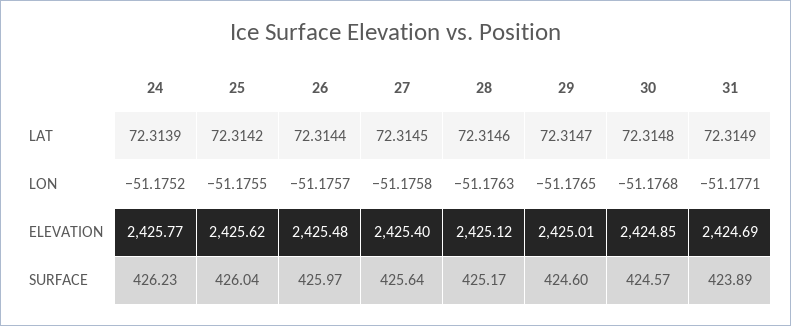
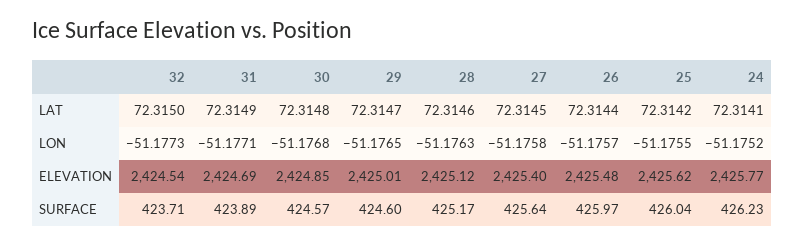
  {
    "24": {
-     "LAT": 72.3139,
+     "LAT": 72.3141,
      "LON": -51.1752,
      "ELEVATION": 2425.77,
      "SURFACE": 426.23
    },
    "25": {
      "LAT": 72.3142,
      "LON": -51.1755,
      "ELEVATION": 2425.62,
      "SURFACE": 426.04
    },
    "26": {
      "LAT": 72.3144,
      "LON": -51.1757,
      "ELEVATION": 2425.48,
      "SURFACE": 425.97
    },
    "27": {
      "LAT": 72.3145,
      "LON": -51.1758,
      "ELEVATION": 2425.4,
      "SURFACE": 425.64
    },
    "28": {
      "LAT": 72.3146,
      "LON": -51.1763,
      "ELEVATION": 2425.12,
      "SURFACE": 425.17
    },
    "29": {
      "LAT": 72.3147,
      "LON": -51.1765,
      "ELEVATION": 2425.01,
      "SURFACE": 424.6
    },
    "30": {
      "LAT": 72.3148,
      "LON": -51.1768,
      "ELEVATION": 2424.85,
      "SURFACE": 424.57
    },
    "31": {
      "LAT": 72.3149,
      "LON": -51.1771,
      "ELEVATION": 2424.69,
      "SURFACE": 423.89
-   }
+   },
+   "32": {
+     "LAT": 72.315,
+     "LON": -51.1773,
+     "ELEVATION": 2424.54,
+     "SURFACE": 423.71
+   }
  }

